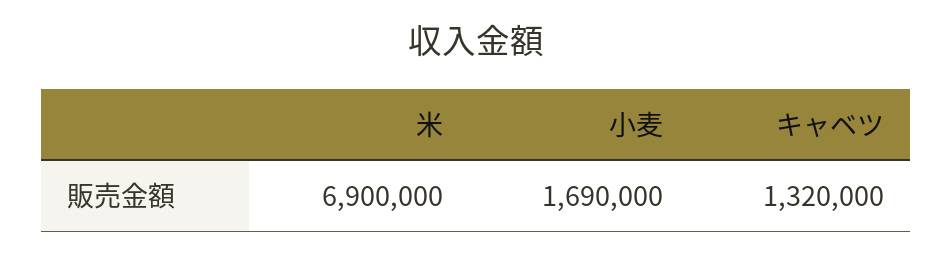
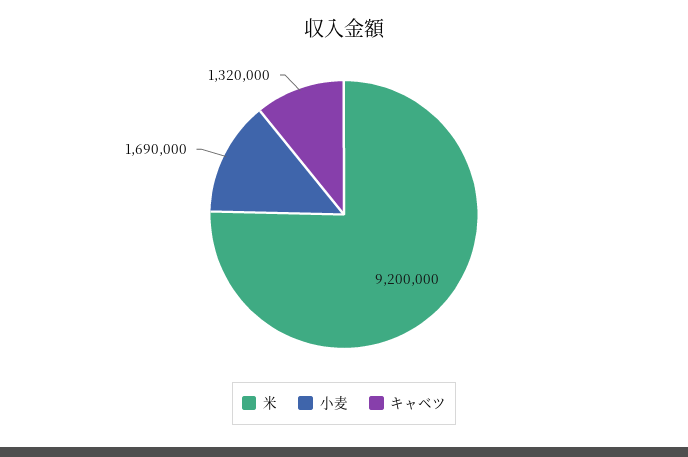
  {
-   "米": 6900000,
+   "米": 9200000,
    "小麦": 1690000,
    "キャベツ": 1320000
  }

